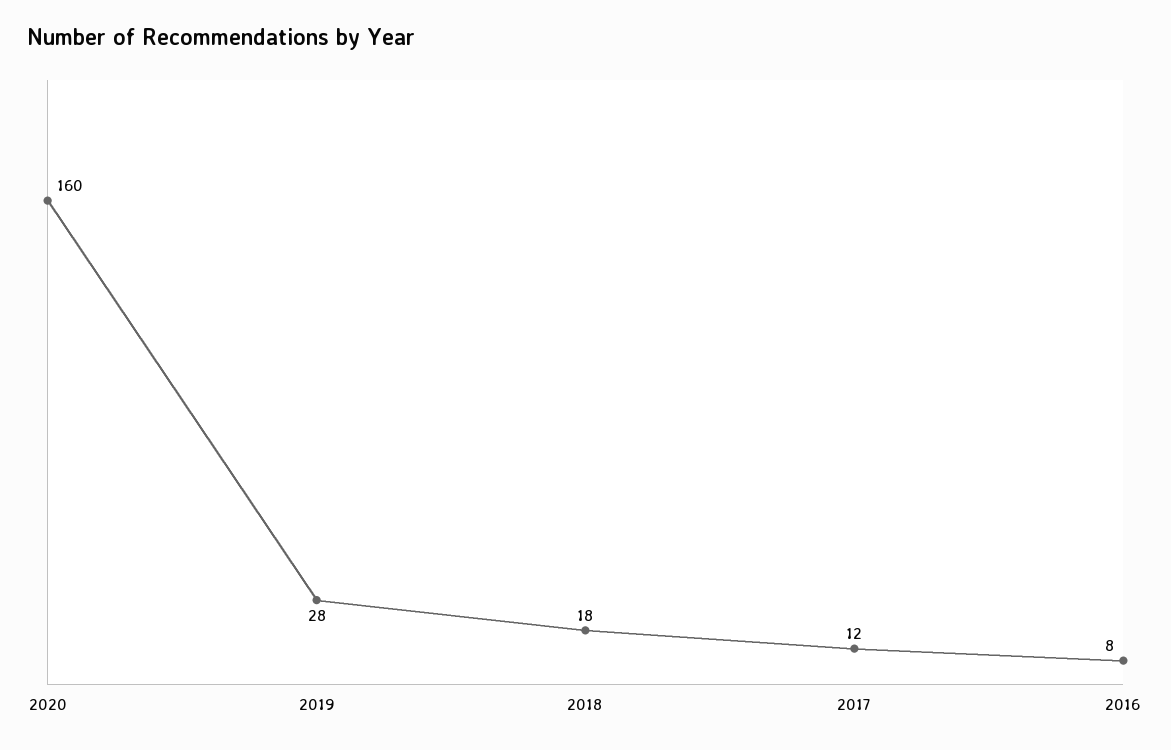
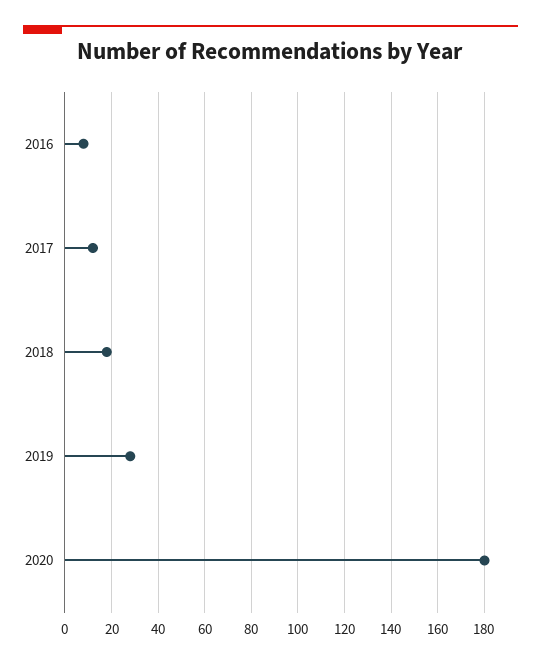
  {
-   "2020": 160,
+   "2020": 180,
    "2019": 28,
    "2018": 18,
    "2017": 12,
    "2016": 8
  }

